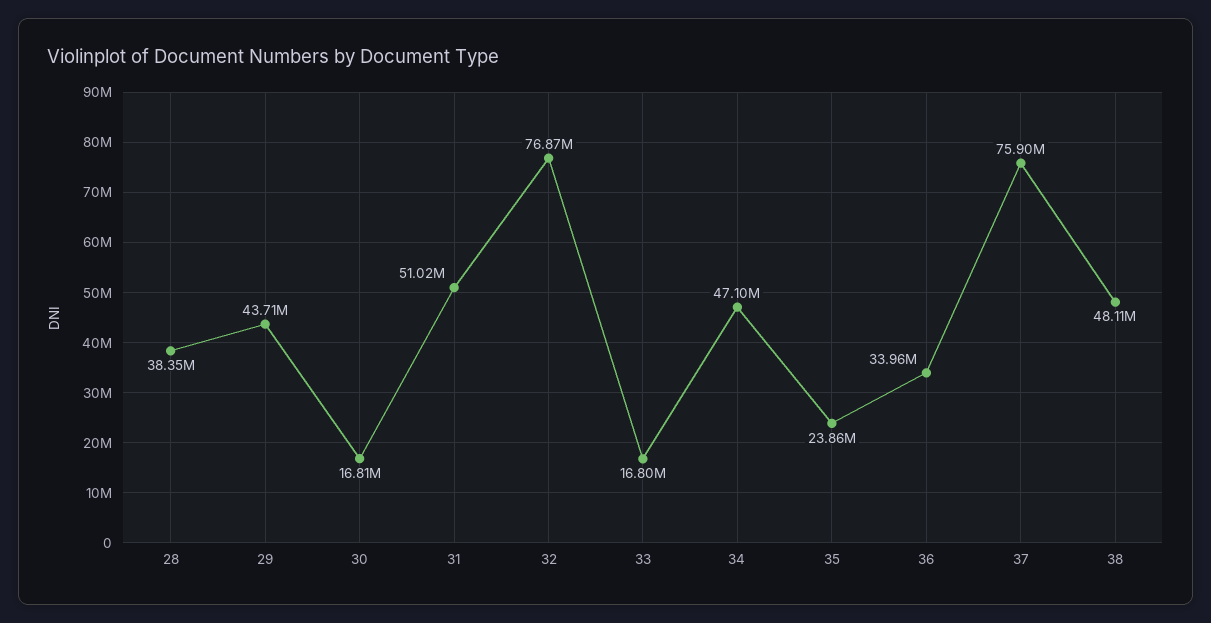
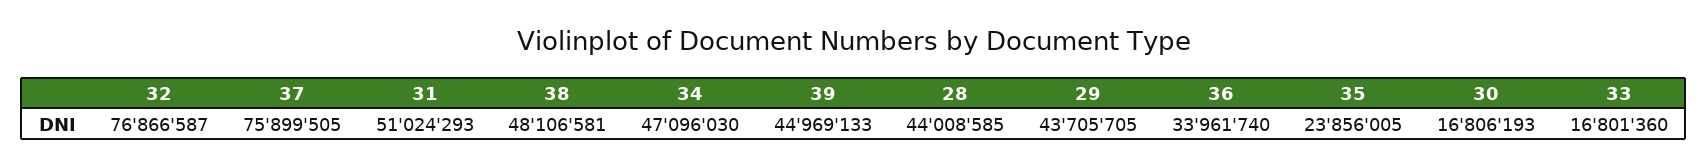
  {
-   "28": 38350000,
+   "28": 44008585,
    "29": 43705705,
    "30": 16806193,
    "31": 51024293,
    "32": 76866587,
    "33": 16801360,
    "34": 47096030,
    "35": 23856005,
    "36": 33961740,
    "37": 75899505,
-   "38": 48106581
+   "38": 48106581,
+   "39": 44969133
  }

